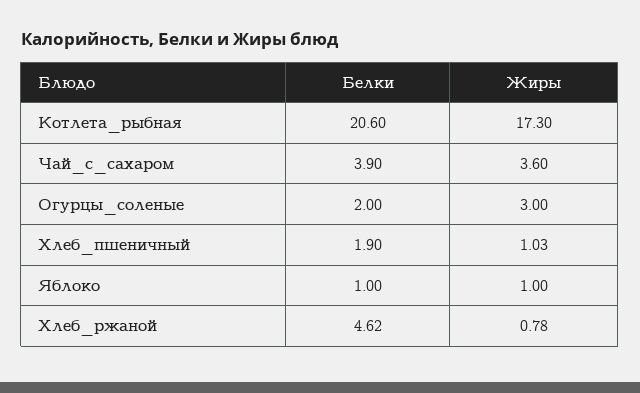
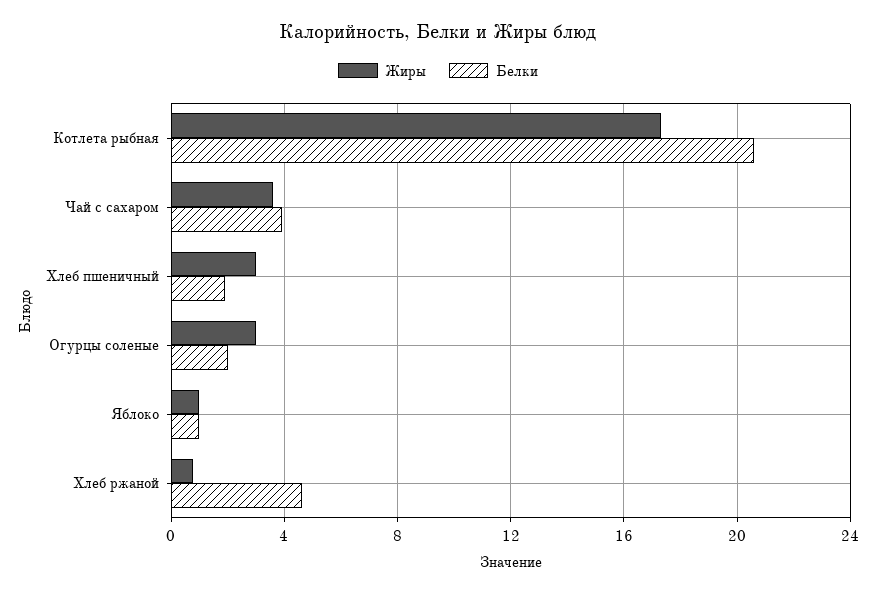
  {
    "Белки": {
      "Котлета_рыбная": 20.6,
      "Чай_с_сахаром": 3.9,
      "Огурцы_соленые": 2,
      "Хлеб_пшеничный": 1.9,
      "Яблоко": 1,
      "Хлеб_ржаной": 4.62
    },
    "Жиры": {
      "Котлета_рыбная": 17.3,
      "Чай_с_сахаром": 3.6,
      "Огурцы_соленые": 3,
-     "Хлеб_пшеничный": 1.03,
+     "Хлеб_пшеничный": 3,
      "Яблоко": 1,
      "Хлеб_ржаной": 0.78
    }
  }

